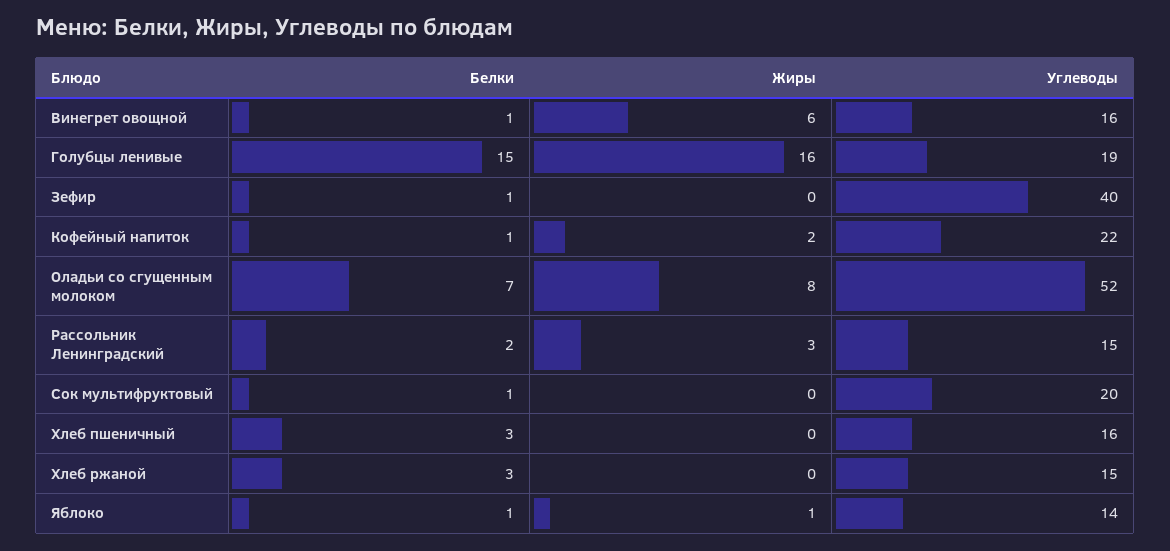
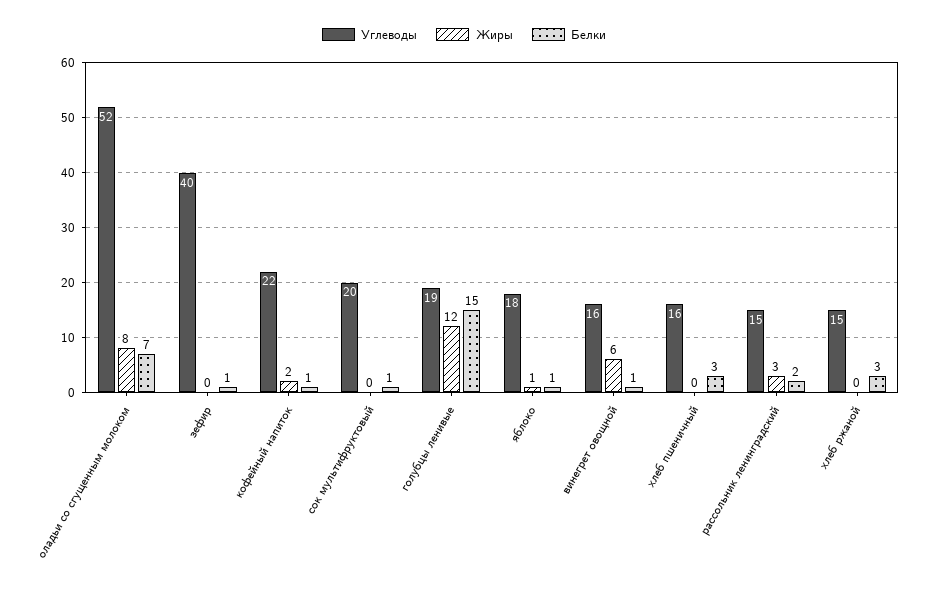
  {
    "Белки": {
      "Винегрет овощной": 1,
      "Голубцы ленивые": 15,
      "Зефир": 1,
      "Кофейный напиток": 1,
      "Оладьи со сгущенным молоком": 7,
      "Рассольник Ленинградский": 2,
      "Сок мультифруктовый": 1,
      "Хлеб пшеничный": 3,
      "Хлеб ржаной": 3,
      "Яблоко": 1
    },
    "Жиры": {
      "Винегрет овощной": 6,
-     "Голубцы ленивые": 16,
+     "Голубцы ленивые": 12,
      "Зефир": 0,
      "Кофейный напиток": 2,
      "Оладьи со сгущенным молоком": 8,
      "Рассольник Ленинградский": 3,
      "Сок мультифруктовый": 0,
      "Хлеб пшеничный": 0,
      "Хлеб ржаной": 0,
      "Яблоко": 1
    },
    "Углеводы": {
      "Винегрет овощной": 16,
      "Голубцы ленивые": 19,
      "Зефир": 40,
      "Кофейный напиток": 22,
      "Оладьи со сгущенным молоком": 52,
      "Рассольник Ленинградский": 15,
      "Сок мультифруктовый": 20,
      "Хлеб пшеничный": 16,
      "Хлеб ржаной": 15,
-     "Яблоко": 14
+     "Яблоко": 18
    }
  }

